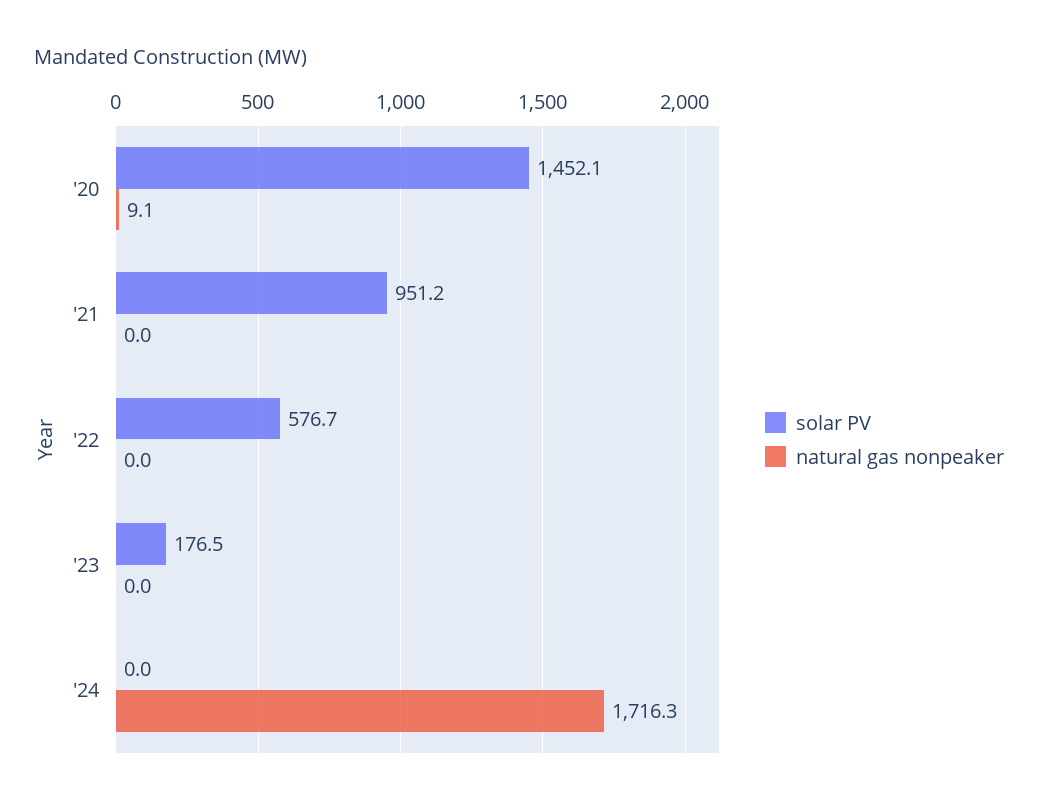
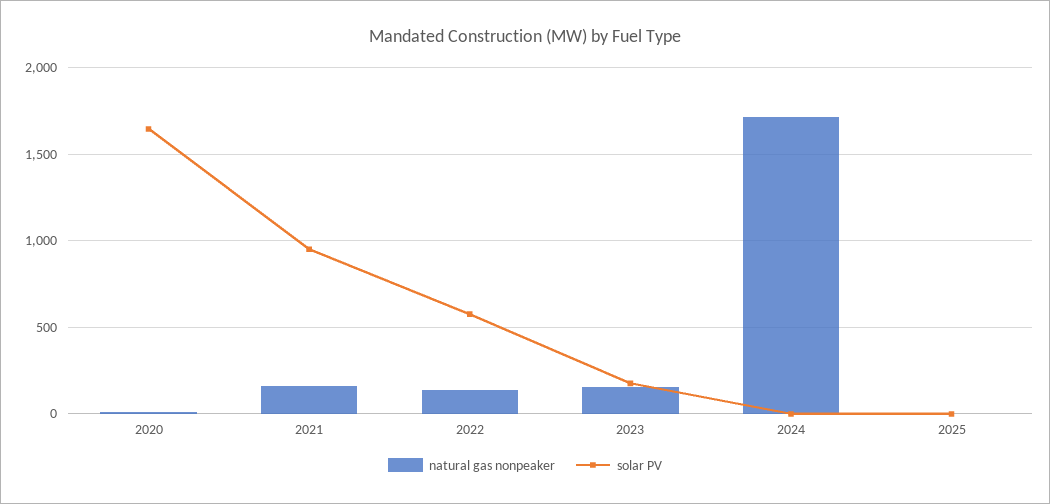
  {
    "solar PV": {
-     "'20": 1452.1,
+     "'20": 1650,
      "'21": 951.2,
      "'22": 576.7,
      "'23": 176.5,
-     "'24": 0
+     "'24": 0,
+     "2025": 0
    },
    "natural gas nonpeaker": {
      "'20": 9.1,
-     "'21": 0,
+     "'21": 150,
-     "'22": 0,
+     "'22": 150,
-     "'23": 0,
+     "'23": 150,
-     "'24": 1716.3
+     "'24": 1716.3,
+     "2025": 0
    }
  }

